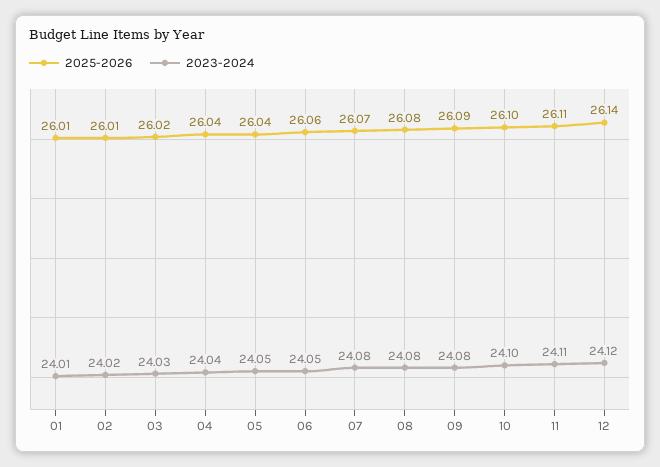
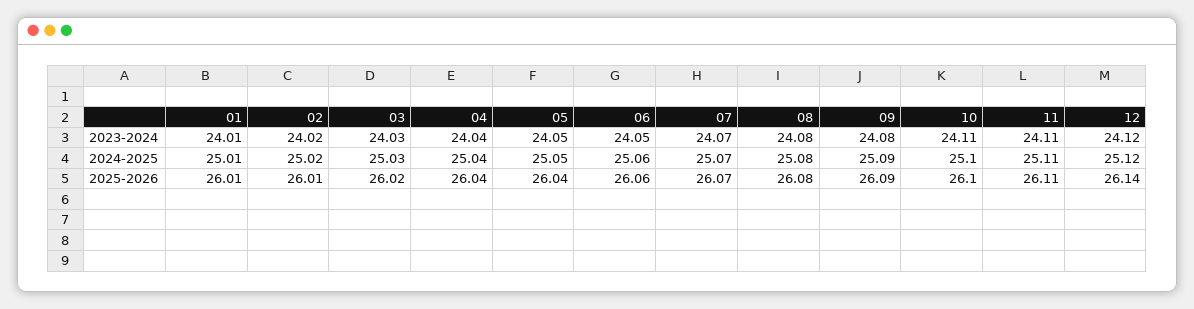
  {
    "2025-2026": {
      "01": 26.01,
      "02": 26.01,
      "03": 26.02,
      "04": 26.04,
      "05": 26.04,
      "06": 26.06,
      "07": 26.07,
      "08": 26.08,
      "09": 26.09,
      "10": 26.1,
      "11": 26.11,
      "12": 26.14
    },
    "2023-2024": {
      "01": 24.01,
      "02": 24.02,
      "03": 24.03,
      "04": 24.04,
      "05": 24.05,
      "06": 24.05,
-     "07": 24.08,
+     "07": 24.07,
      "08": 24.08,
      "09": 24.08,
-     "10": 24.1,
+     "10": 24.11,
      "11": 24.11,
      "12": 24.12
-   }
+   },
+   "2024-2025": {
+     "01": 25.01,
+     "02": 25.02,
+     "03": 25.03,
+     "04": 25.04,
+     "05": 25.05,
+     "06": 25.06,
+     "07": 25.07,
+     "08": 25.08,
+     "09": 25.09,
+     "10": 25.1,
+     "11": 25.11,
+     "12": 25.12
+   }
  }

